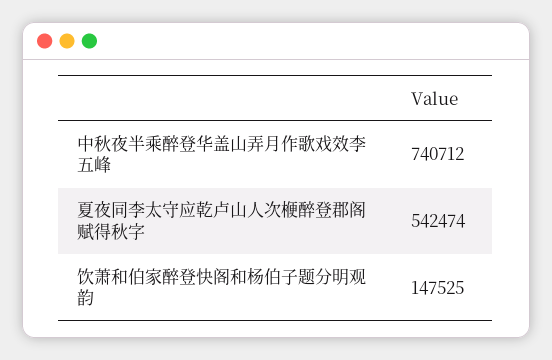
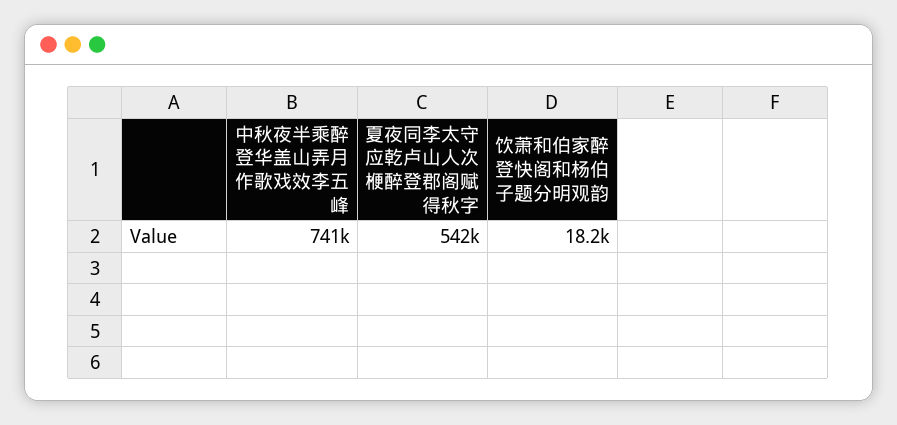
  {
    "中秋夜半乘醉登华盖山弄月作歌戏效李五峰": 740712,
    "夏夜同李太守应乾卢山人次楩醉登郡阁赋得秋字": 542474,
-   "饮萧和伯家醉登快阁和杨伯子题分明观韵": 147525
+   "饮萧和伯家醉登快阁和杨伯子题分明观韵": 18200
  }

